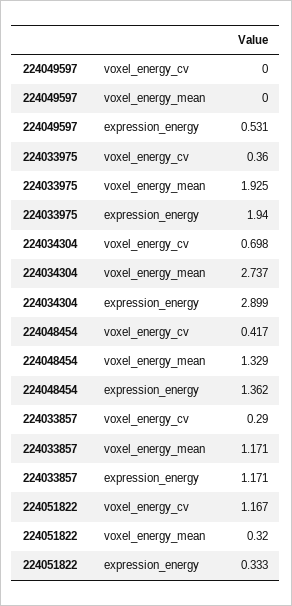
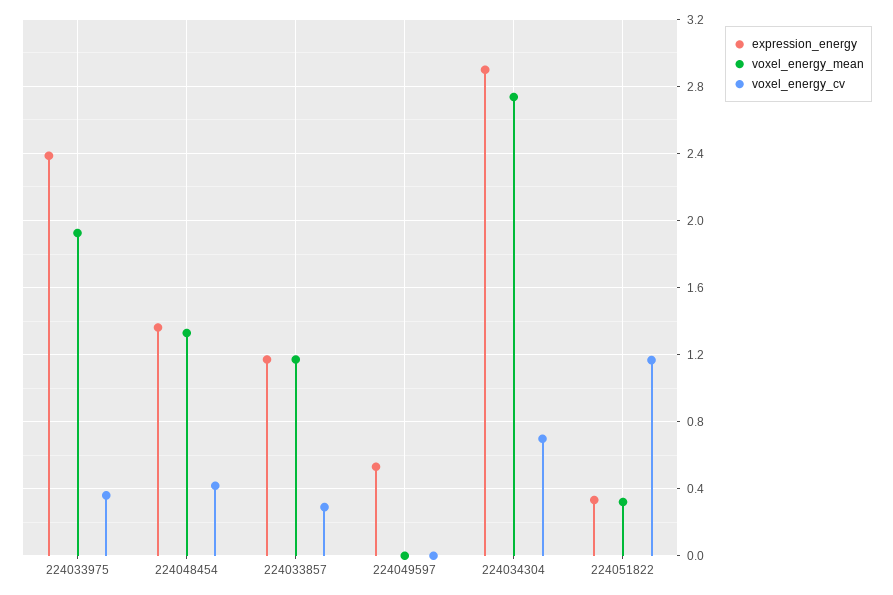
  {
    "voxel_energy_cv": {
      "224049597": 0,
      "224033975": 0.36,
      "224034304": 0.698,
      "224048454": 0.417,
      "224033857": 0.29,
      "224051822": 1.167
    },
    "voxel_energy_mean": {
      "224049597": 0,
      "224033975": 1.925,
      "224034304": 2.737,
      "224048454": 1.329,
      "224033857": 1.171,
      "224051822": 0.32
    },
    "expression_energy": {
      "224049597": 0.531,
-     "224033975": 1.94,
+     "224033975": 2.4,
      "224034304": 2.899,
      "224048454": 1.362,
      "224033857": 1.171,
      "224051822": 0.333
    }
  }

